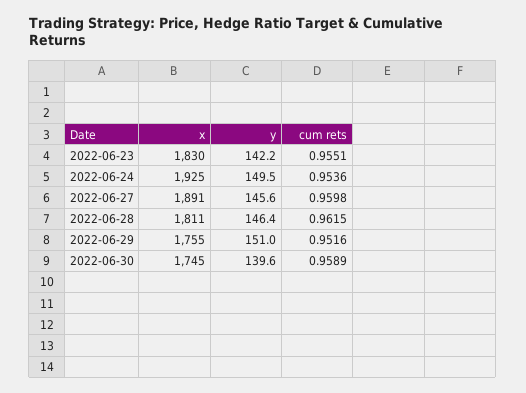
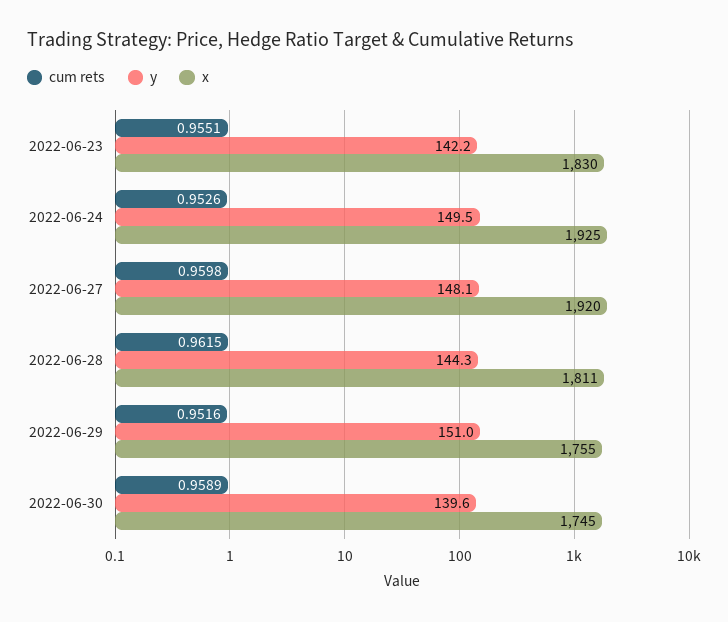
  {
    "x": {
      "2022-06-23": 1830,
      "2022-06-24": 1925,
-     "2022-06-27": 1891,
+     "2022-06-27": 1920,
      "2022-06-28": 1811,
      "2022-06-29": 1755,
      "2022-06-30": 1745
    },
    "y": {
      "2022-06-23": 142.2,
      "2022-06-24": 149.5,
-     "2022-06-27": 145.6,
+     "2022-06-27": 148.1,
-     "2022-06-28": 146.4,
+     "2022-06-28": 144.3,
      "2022-06-29": 151,
      "2022-06-30": 139.6
    },
    "cum rets": {
      "2022-06-23": 0.9551,
-     "2022-06-24": 0.9536,
+     "2022-06-24": 0.9526,
      "2022-06-27": 0.9598,
      "2022-06-28": 0.9615,
      "2022-06-29": 0.9516,
      "2022-06-30": 0.9589
    }
  }

